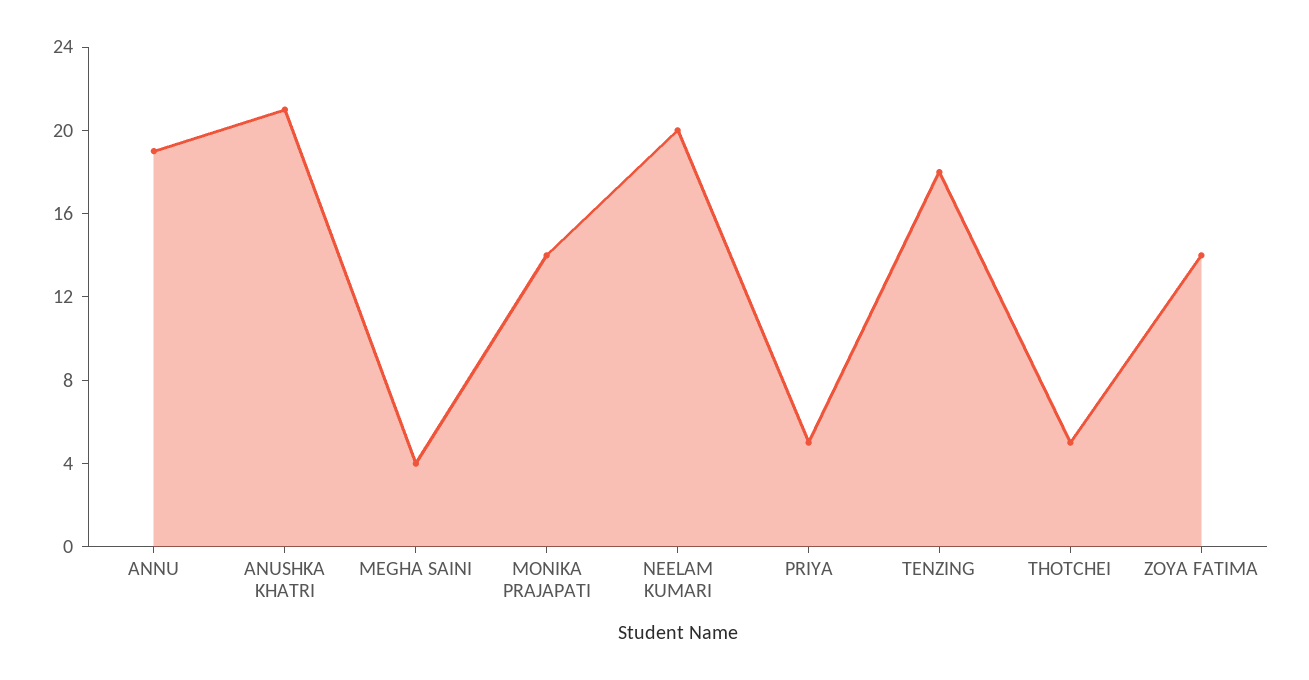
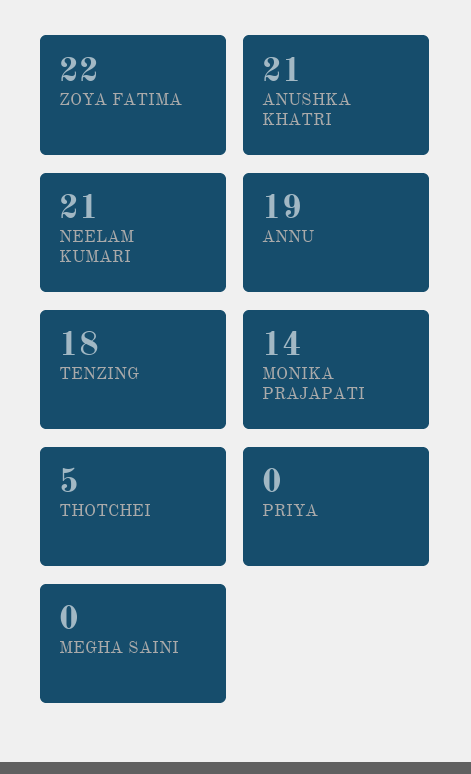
  {
    "ANNU": 19,
    "ANUSHKA KHATRI": 21,
-   "MEGHA SAINI": 4,
+   "MEGHA SAINI": 0,
    "MONIKA PRAJAPATI": 14,
-   "NEELAM KUMARI": 20,
+   "NEELAM KUMARI": 21,
-   "PRIYA": 5,
+   "PRIYA": 0,
    "TENZING": 18,
    "THOTCHEI": 5,
-   "ZOYA FATIMA": 14
+   "ZOYA FATIMA": 22
  }

